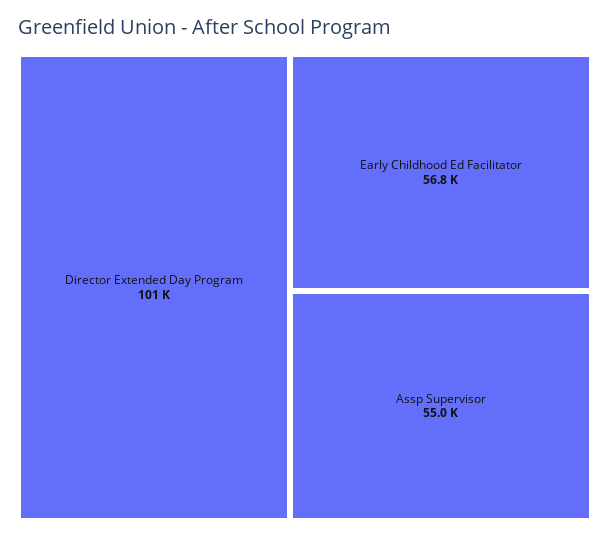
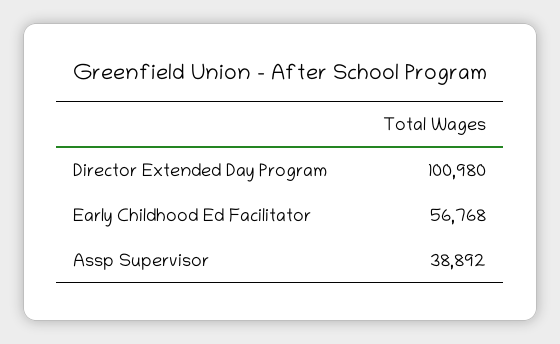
  {
    "Director Extended Day Program": 100980,
    "Early Childhood Ed Facilitator": 56768,
-   "Assp Supervisor": 55000
+   "Assp Supervisor": 38892
  }

